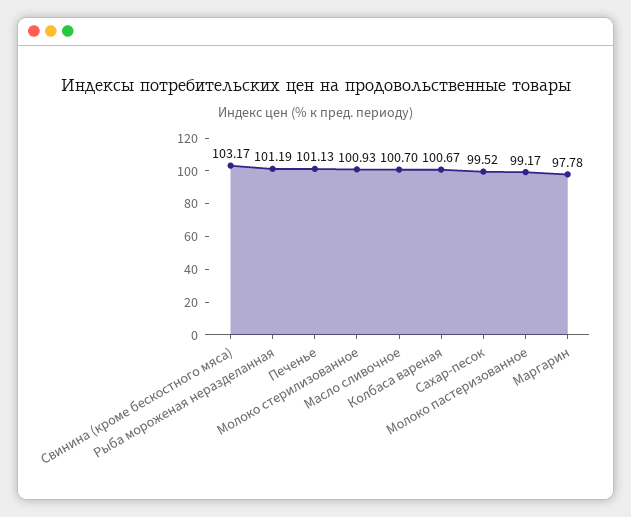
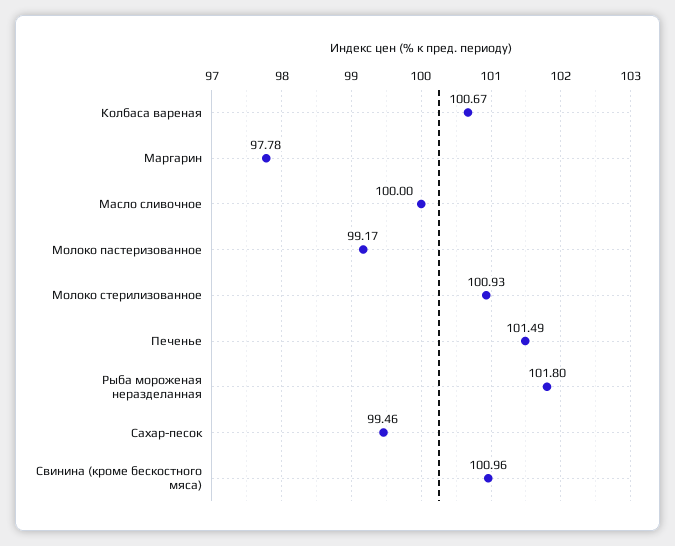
  {
-   "Свинина (кроме бескостного мяса)": 103.17,
+   "Свинина (кроме бескостного мяса)": 100.96,
-   "Рыба мороженая неразделанная": 101.19,
+   "Рыба мороженая неразделанная": 101.8,
-   "Печенье": 101.13,
+   "Печенье": 101.49,
    "Молоко стерилизованное": 100.93,
-   "Масло сливочное": 100.7,
+   "Масло сливочное": 100,
    "Колбаса вареная": 100.67,
-   "Сахар-песок": 99.52,
+   "Сахар-песок": 99.46,
    "Молоко пастеризованное": 99.17,
    "Маргарин": 97.78
  }

